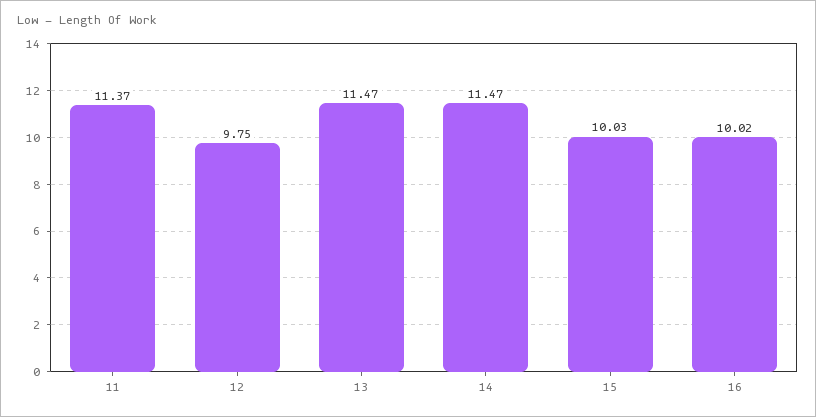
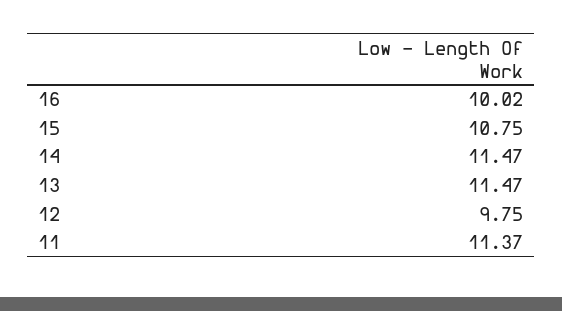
  {
    "11": 11.37,
    "12": 9.75,
    "13": 11.47,
    "14": 11.47,
-   "15": 10.03,
+   "15": 10.75,
    "16": 10.02
  }

